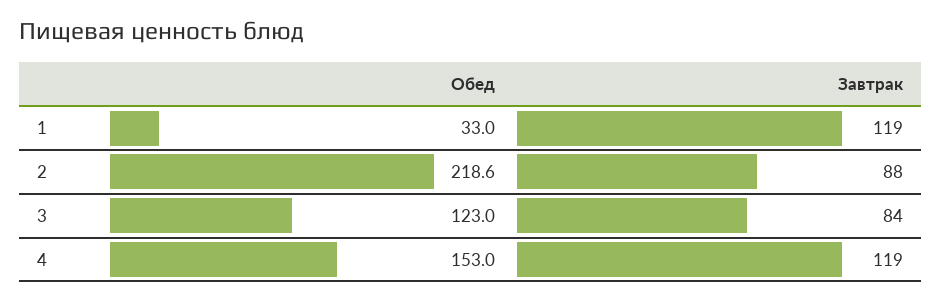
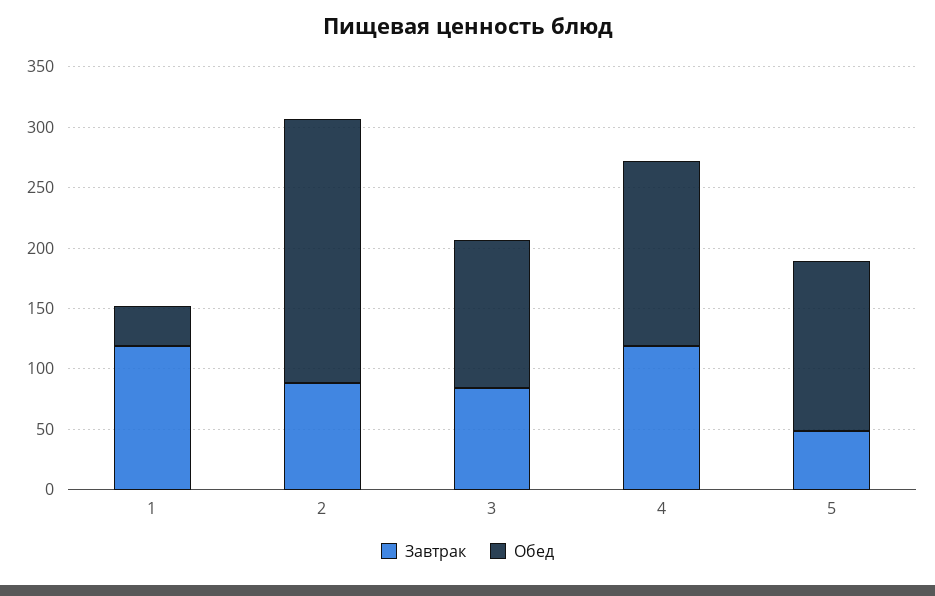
  {
    "Обед": {
      "1": 33,
      "2": 218.6,
      "3": 123,
-     "4": 153
+     "4": 153,
+     "5": 140
    },
    "Завтрак": {
      "1": 119,
      "2": 88,
      "3": 84,
-     "4": 119
+     "4": 119,
+     "5": 50
    }
  }

